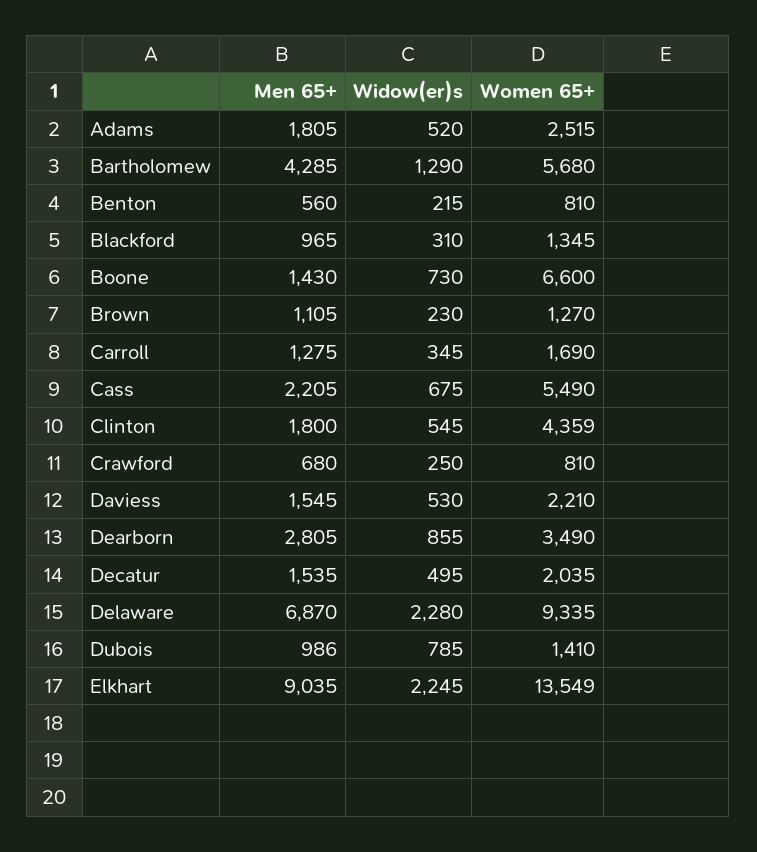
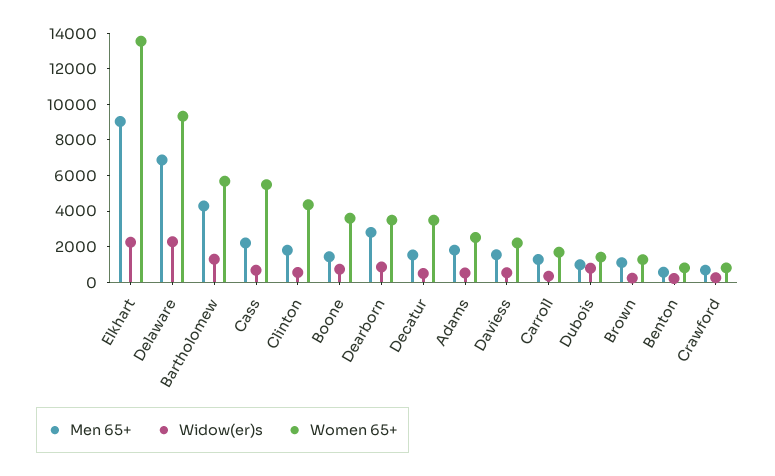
  {
    "Men 65+": {
      "Adams": 1805,
      "Bartholomew": 4285,
      "Benton": 560,
-     "Blackford": 965,
      "Boone": 1430,
      "Brown": 1105,
      "Carroll": 1275,
      "Cass": 2205,
      "Clinton": 1800,
      "Crawford": 680,
      "Daviess": 1545,
      "Dearborn": 2805,
      "Decatur": 1535,
      "Delaware": 6870,
      "Dubois": 986,
      "Elkhart": 9035
    },
    "Widow(er)s": {
      "Adams": 520,
      "Bartholomew": 1290,
      "Benton": 215,
-     "Blackford": 310,
      "Boone": 730,
      "Brown": 230,
      "Carroll": 345,
      "Cass": 675,
      "Clinton": 545,
      "Crawford": 250,
      "Daviess": 530,
      "Dearborn": 855,
      "Decatur": 495,
      "Delaware": 2280,
      "Dubois": 785,
      "Elkhart": 2245
    },
    "Women 65+": {
      "Adams": 2515,
      "Bartholomew": 5680,
      "Benton": 810,
-     "Blackford": 1345,
-     "Boone": 6600,
+     "Boone": 3500,
      "Brown": 1270,
      "Carroll": 1690,
      "Cass": 5490,
      "Clinton": 4359,
      "Crawford": 810,
      "Daviess": 2210,
      "Dearborn": 3490,
-     "Decatur": 2035,
+     "Decatur": 3500,
      "Delaware": 9335,
      "Dubois": 1410,
      "Elkhart": 13549
    }
  }

